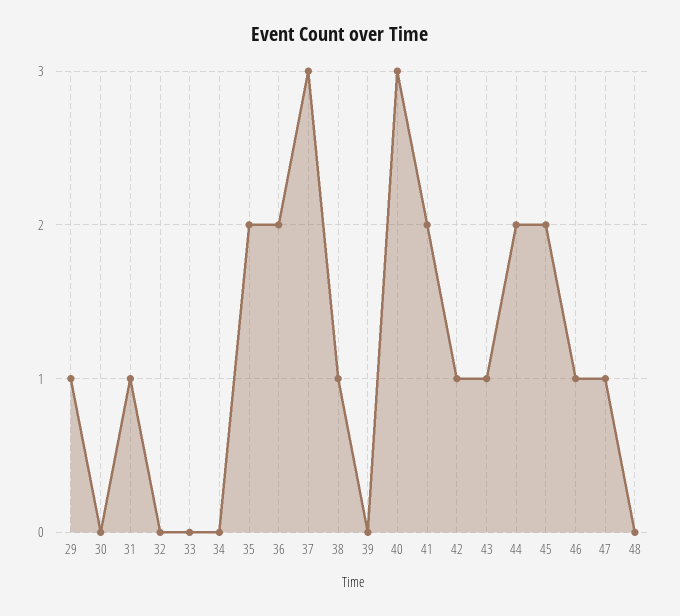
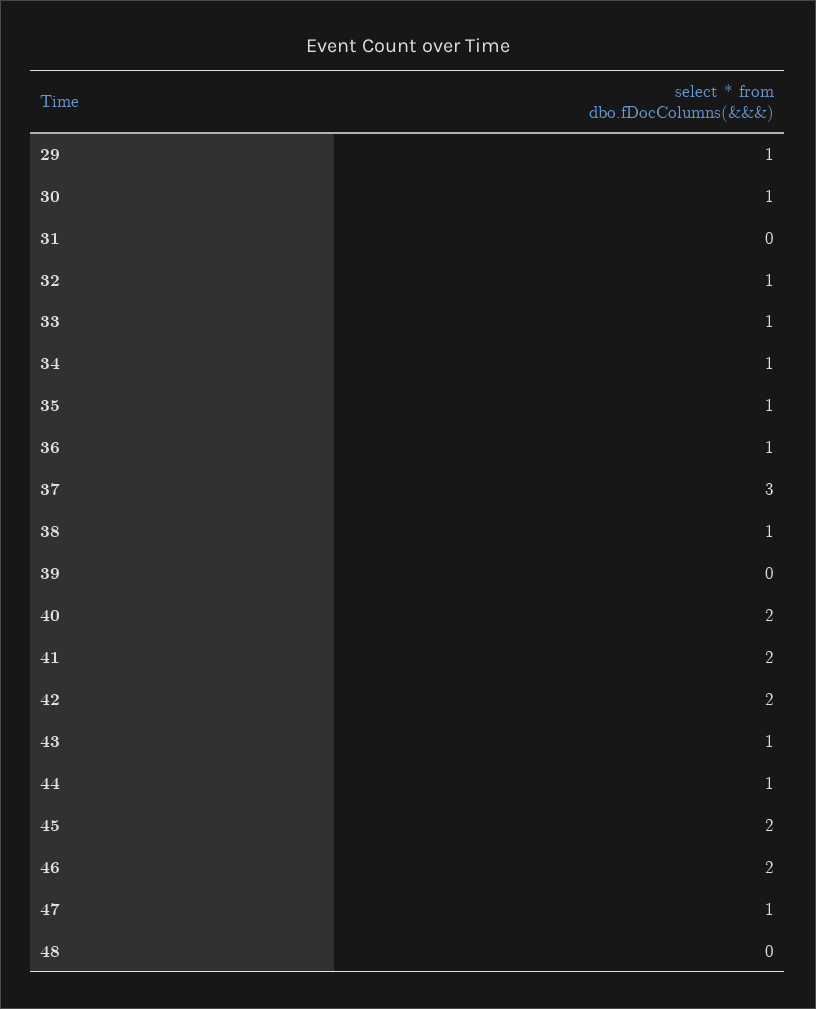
  {
    "29": 1,
-   "30": 0,
+   "30": 1,
-   "31": 1,
+   "31": 0,
-   "32": 0,
+   "32": 1,
-   "33": 0,
+   "33": 1,
-   "34": 0,
+   "34": 1,
-   "35": 2,
+   "35": 1,
-   "36": 2,
+   "36": 1,
    "37": 3,
    "38": 1,
    "39": 0,
-   "40": 3,
+   "40": 2,
    "41": 2,
-   "42": 1,
+   "42": 2,
    "43": 1,
-   "44": 2,
+   "44": 1,
    "45": 2,
-   "46": 1,
+   "46": 2,
    "47": 1,
    "48": 0
  }

